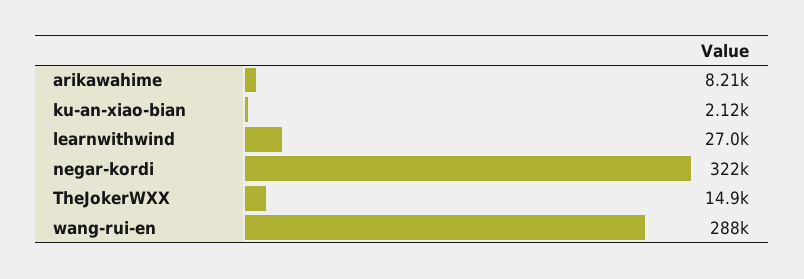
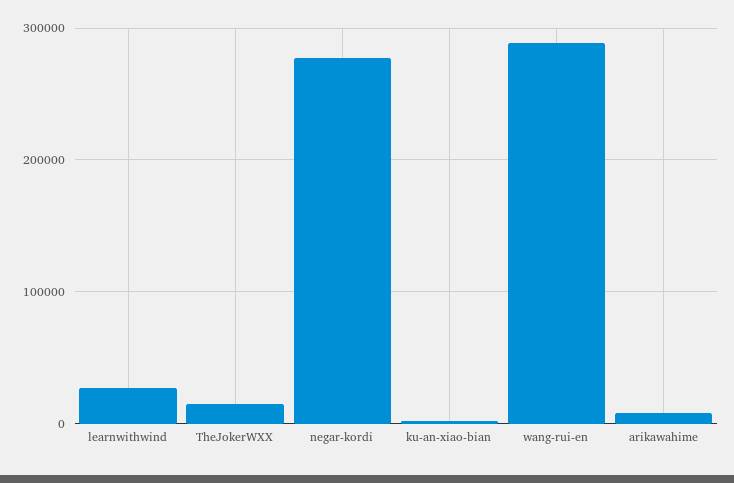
  {
    "arikawahime": 8210,
    "ku-an-xiao-bian": 2120,
    "learnwithwind": 27000,
-   "negar-kordi": 322000,
+   "negar-kordi": 280000,
    "TheJokerWXX": 14900,
    "wang-rui-en": 288000
  }

